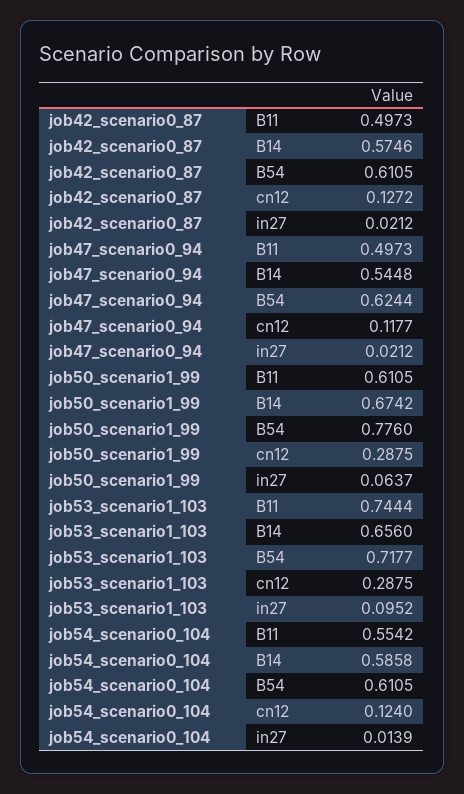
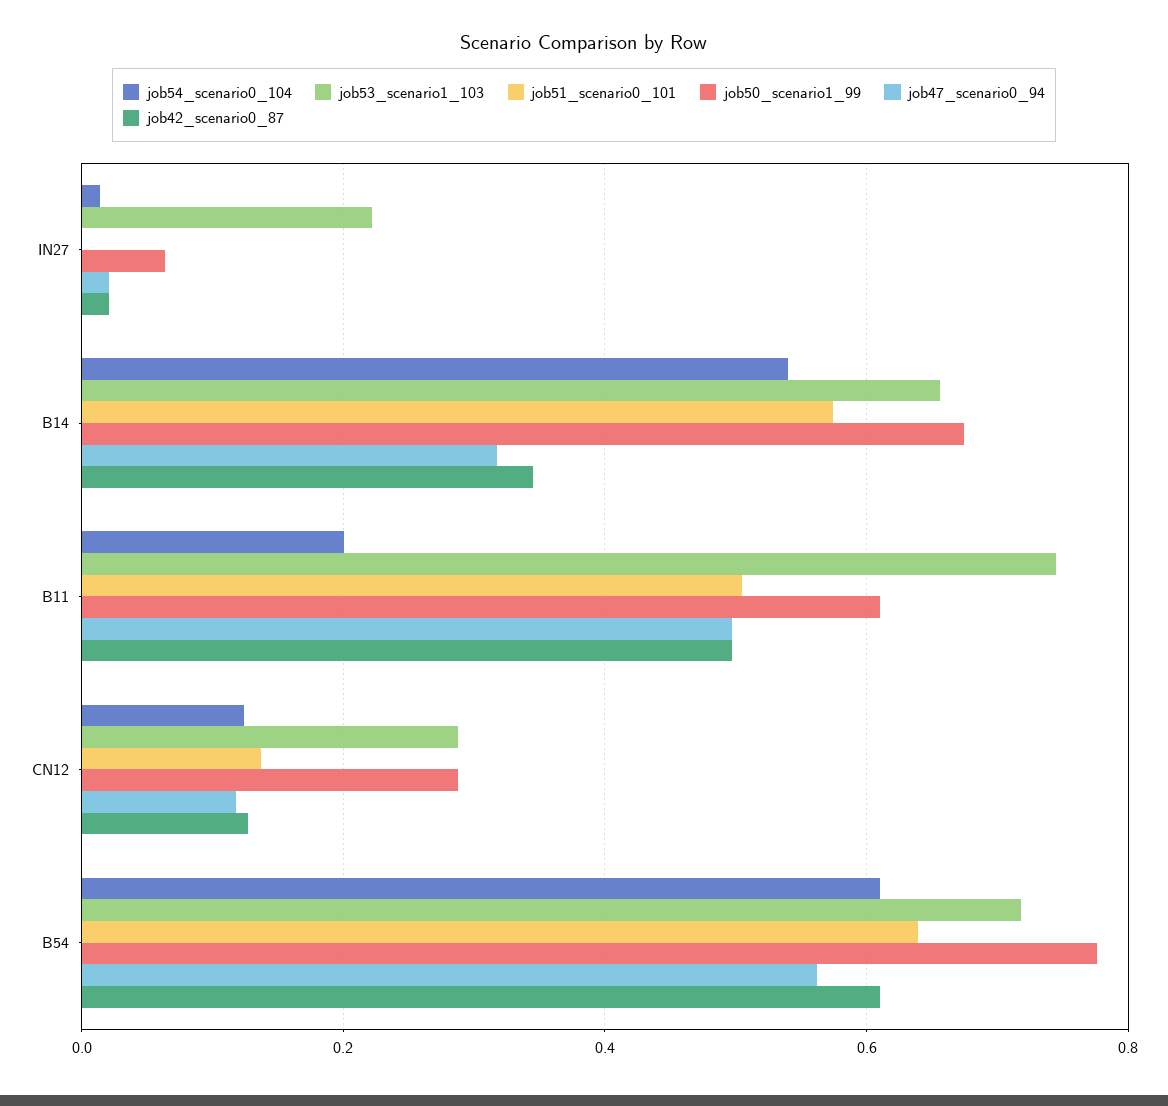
  {
    "job42_scenario0_87": {
      "B11": 0.4973,
-     "B14": 0.5746,
+     "B14": 0.34,
      "B54": 0.6105,
      "cn12": 0.1272,
      "in27": 0.0212
    },
    "job47_scenario0_94": {
      "B11": 0.4973,
-     "B14": 0.5448,
+     "B14": 0.32,
-     "B54": 0.6244,
+     "B54": 0.56,
      "cn12": 0.1177,
      "in27": 0.0212
    },
    "job50_scenario1_99": {
      "B11": 0.6105,
      "B14": 0.6742,
      "B54": 0.776,
      "cn12": 0.2875,
      "in27": 0.0637
    },
    "job53_scenario1_103": {
      "B11": 0.7444,
      "B14": 0.656,
      "B54": 0.7177,
      "cn12": 0.2875,
-     "in27": 0.0952
+     "in27": 0.22
    },
    "job54_scenario0_104": {
-     "B11": 0.5542,
+     "B11": 0.2,
-     "B14": 0.5858,
+     "B14": 0.54,
      "B54": 0.6105,
      "cn12": 0.124,
      "in27": 0.0139
-   }
+   },
+   "job51_scenario0_101": {
+     "in27": 0,
+     "B14": 0.58,
+     "B11": 0.5,
+     "cn12": 0.14,
+     "B54": 0.64
+   }
  }

